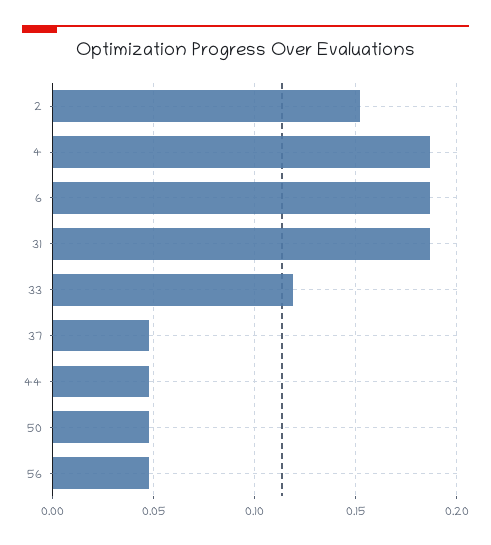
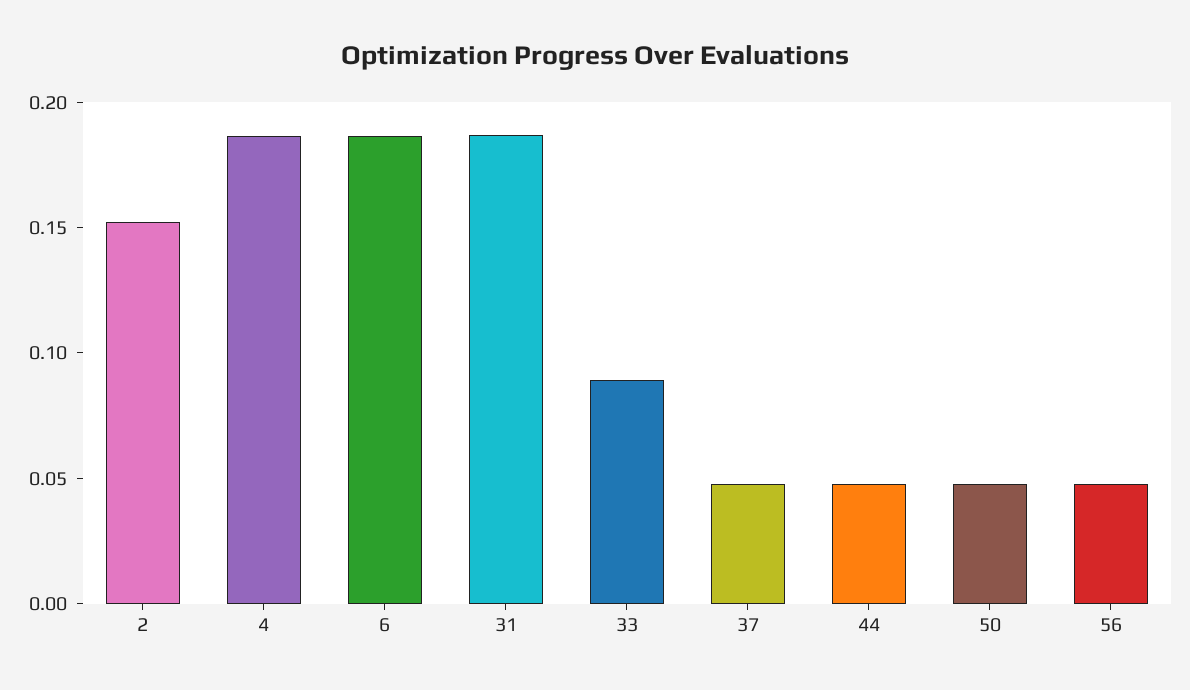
  {
    "2": 0.15,
    "4": 0.185,
    "6": 0.185,
    "31": 0.185,
-   "33": 0.12,
+   "33": 0.09,
    "37": 0.05,
    "44": 0.05,
    "50": 0.05,
    "56": 0.05
  }

